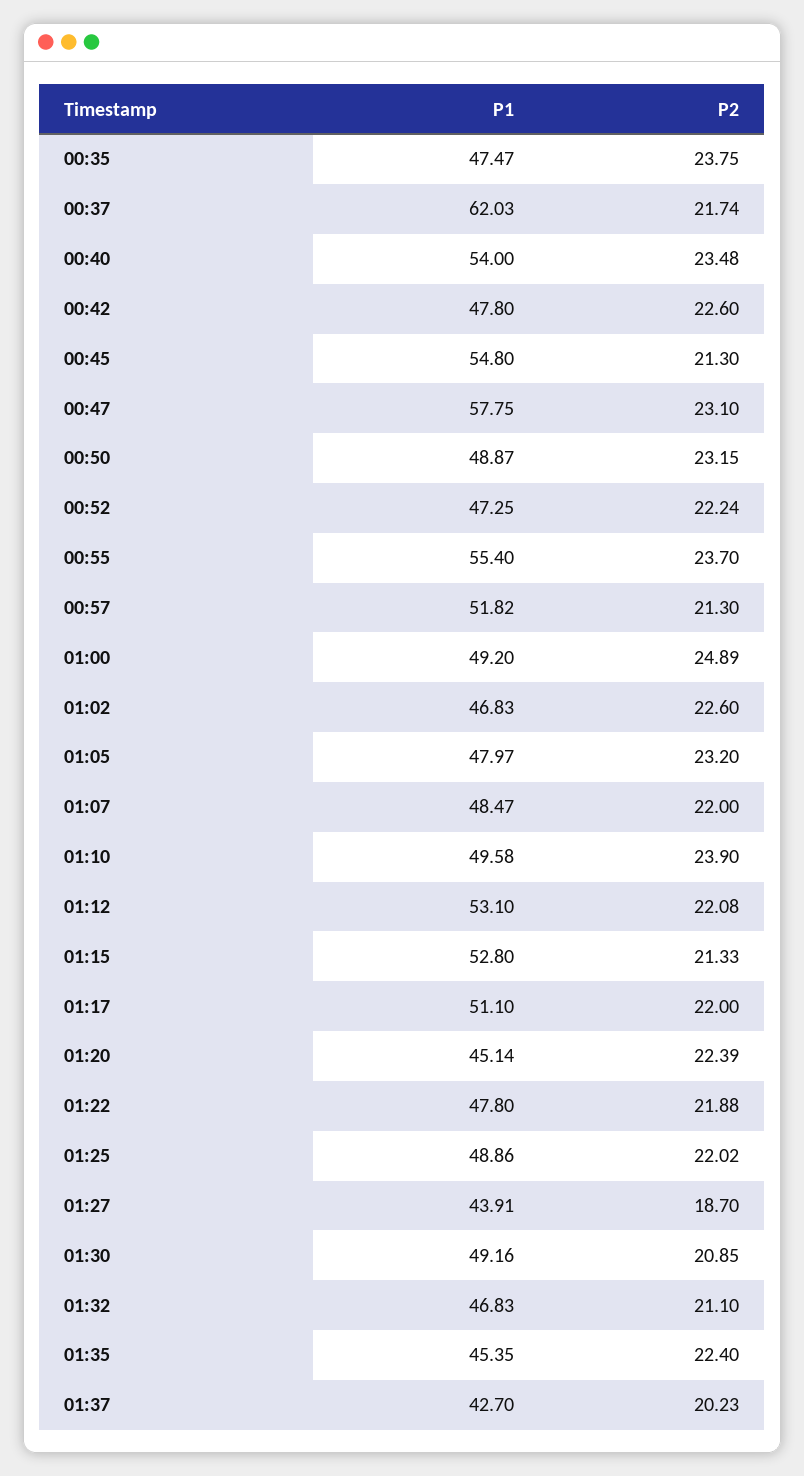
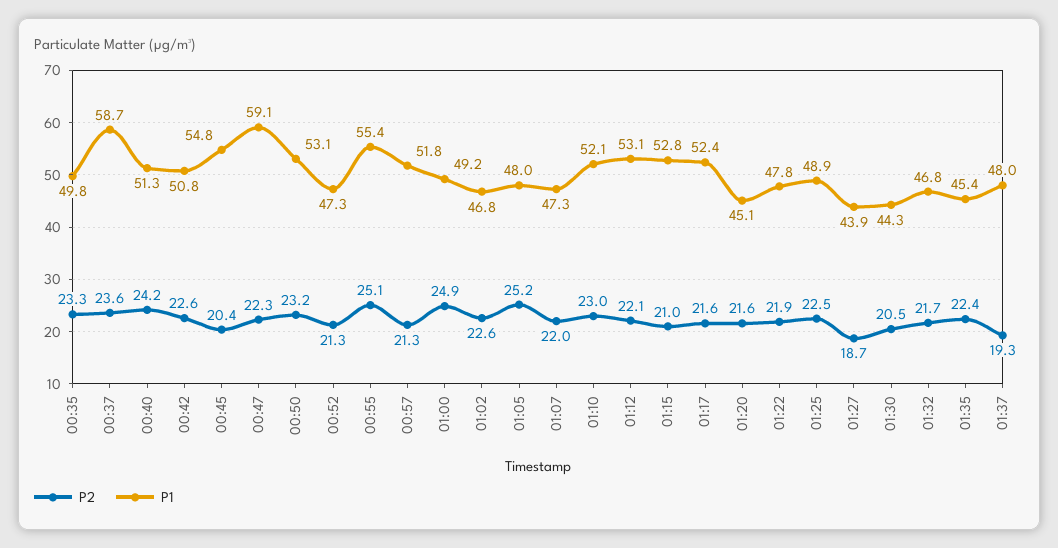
  {
    "P1": {
-     "00:35": 47.47,
+     "00:35": 49.8,
-     "00:37": 62.03,
+     "00:37": 58.7,
-     "00:40": 54,
+     "00:40": 51.3,
-     "00:42": 47.8,
+     "00:42": 50.8,
      "00:45": 54.8,
-     "00:47": 57.75,
+     "00:47": 59.1,
-     "00:50": 48.87,
+     "00:50": 53.1,
      "00:52": 47.25,
      "00:55": 55.4,
      "00:57": 51.82,
      "01:00": 49.2,
      "01:02": 46.83,
      "01:05": 47.97,
-     "01:07": 48.47,
+     "01:07": 47.3,
-     "01:10": 49.58,
+     "01:10": 52.1,
      "01:12": 53.1,
      "01:15": 52.8,
-     "01:17": 51.1,
+     "01:17": 52.4,
      "01:20": 45.14,
      "01:22": 47.8,
      "01:25": 48.86,
      "01:27": 43.91,
-     "01:30": 49.16,
+     "01:30": 44.3,
      "01:32": 46.83,
      "01:35": 45.35,
-     "01:37": 42.7
+     "01:37": 48
    },
    "P2": {
-     "00:35": 23.75,
+     "00:35": 23.3,
-     "00:37": 21.74,
+     "00:37": 23.6,
-     "00:40": 23.48,
+     "00:40": 24.2,
      "00:42": 22.6,
-     "00:45": 21.3,
+     "00:45": 20.4,
-     "00:47": 23.1,
+     "00:47": 22.3,
      "00:50": 23.15,
-     "00:52": 22.24,
+     "00:52": 21.3,
-     "00:55": 23.7,
+     "00:55": 25.1,
      "00:57": 21.3,
      "01:00": 24.89,
      "01:02": 22.6,
-     "01:05": 23.2,
+     "01:05": 25.2,
      "01:07": 22,
-     "01:10": 23.9,
+     "01:10": 23,
      "01:12": 22.08,
-     "01:15": 21.33,
+     "01:15": 21,
-     "01:17": 22,
+     "01:17": 21.6,
-     "01:20": 22.39,
+     "01:20": 21.6,
      "01:22": 21.88,
-     "01:25": 22.02,
+     "01:25": 22.5,
      "01:27": 18.7,
-     "01:30": 20.85,
+     "01:30": 20.5,
-     "01:32": 21.1,
+     "01:32": 21.7,
      "01:35": 22.4,
-     "01:37": 20.23
+     "01:37": 19.3
    }
  }

